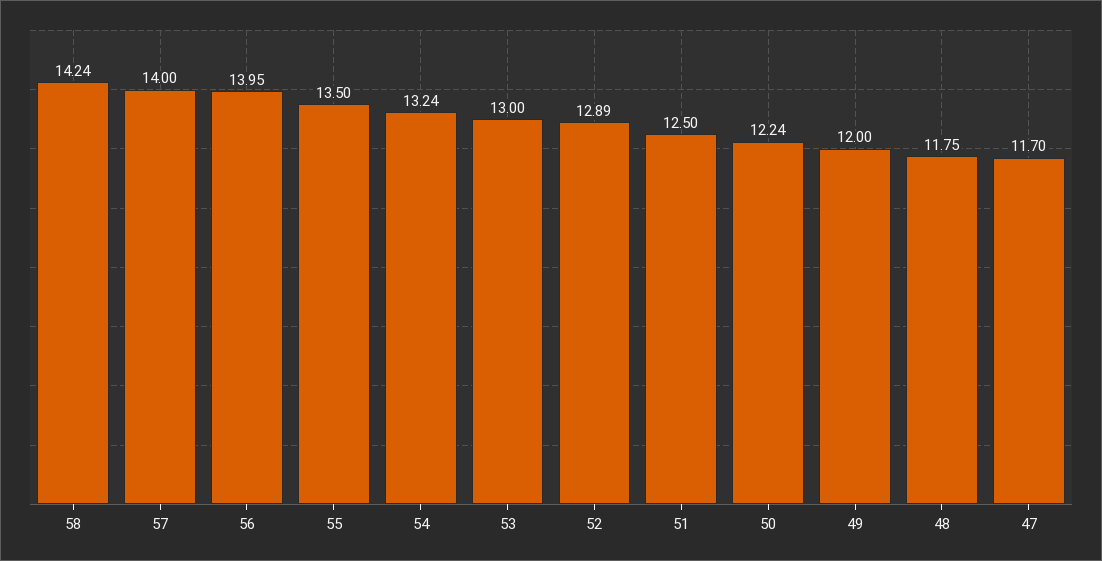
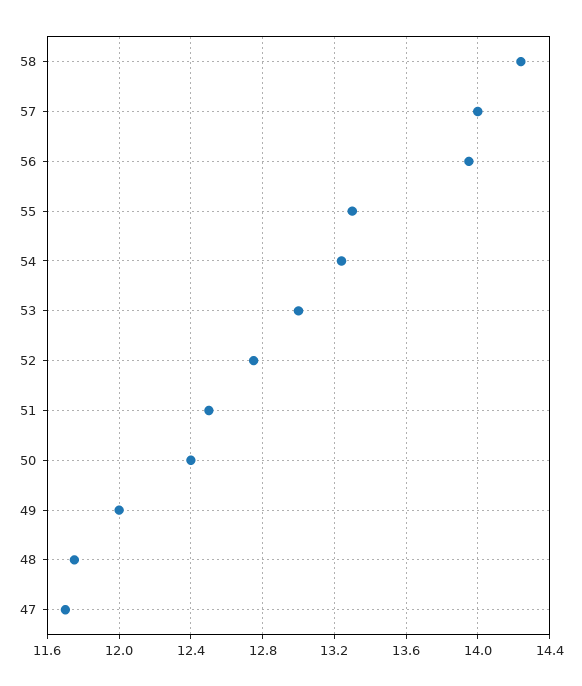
  {
    "58": 14.24,
    "57": 14,
    "56": 13.95,
-   "55": 13.5,
+   "55": 13.3,
    "54": 13.24,
    "53": 13,
-   "52": 12.89,
+   "52": 12.75,
    "51": 12.5,
-   "50": 12.24,
+   "50": 12.4,
    "49": 12,
    "48": 11.75,
    "47": 11.7
  }

